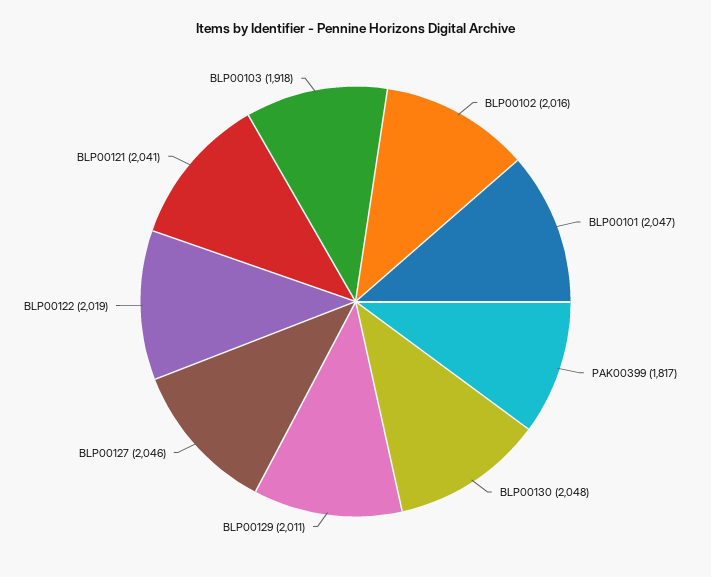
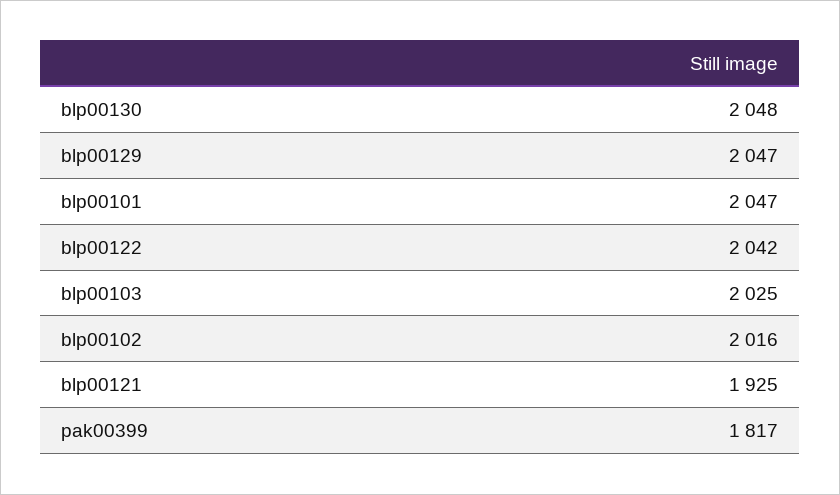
  {
    "BLP00102": 2016,
    "BLP00101": 2047,
    "PAK00399": 1817,
    "BLP00130": 2048,
-   "BLP00129": 2011,
+   "BLP00129": 2047,
-   "BLP00127": 2046,
-   "BLP00122": 2019,
+   "BLP00122": 2042,
-   "BLP00121": 2041,
+   "BLP00121": 1925,
-   "BLP00103": 1918
+   "BLP00103": 2025
  }

